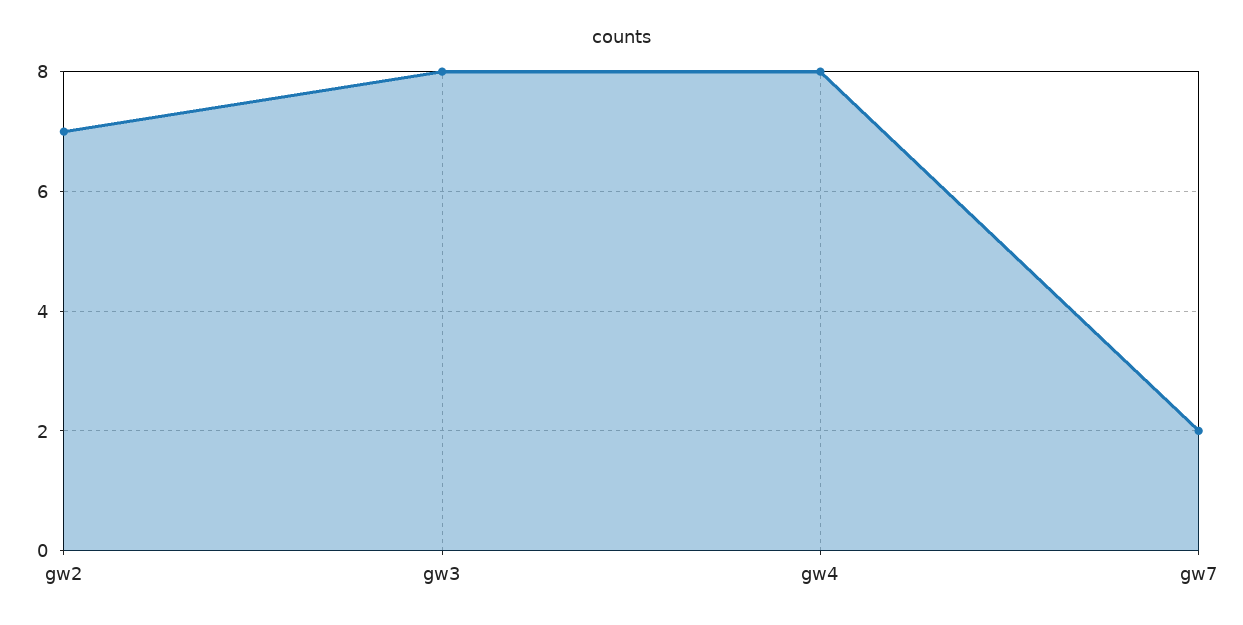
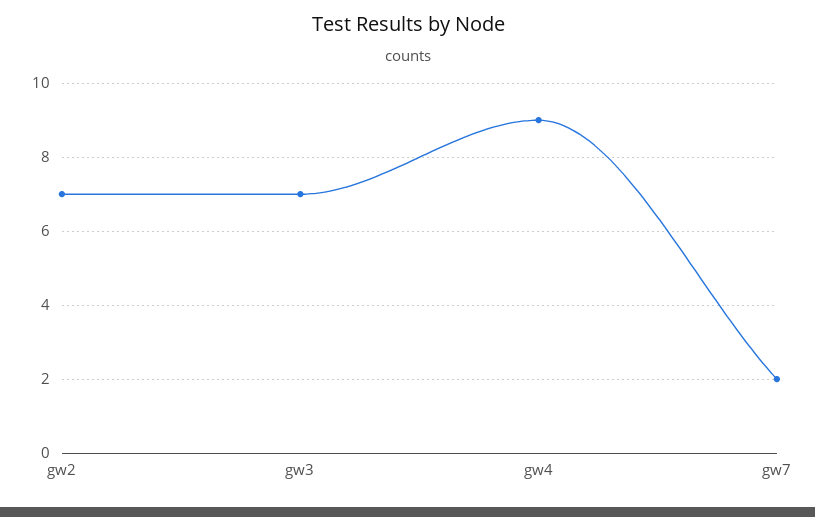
  {
    "gw2": 7,
-   "gw3": 8,
+   "gw3": 7,
-   "gw4": 8,
+   "gw4": 9,
    "gw7": 2
  }

